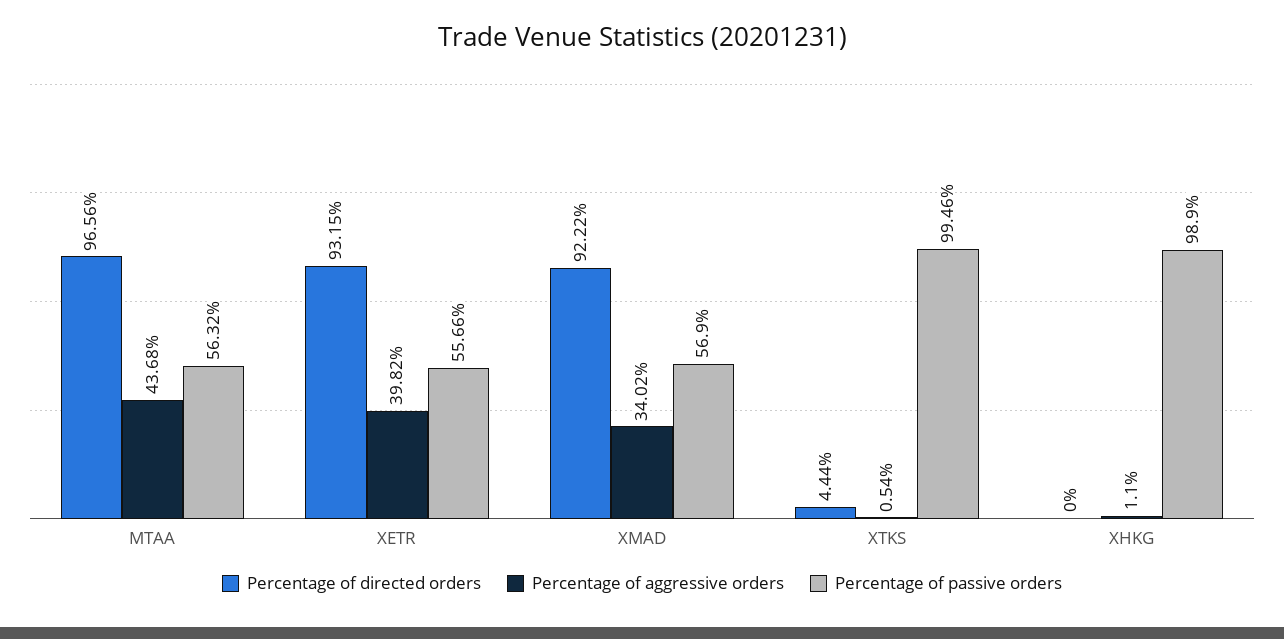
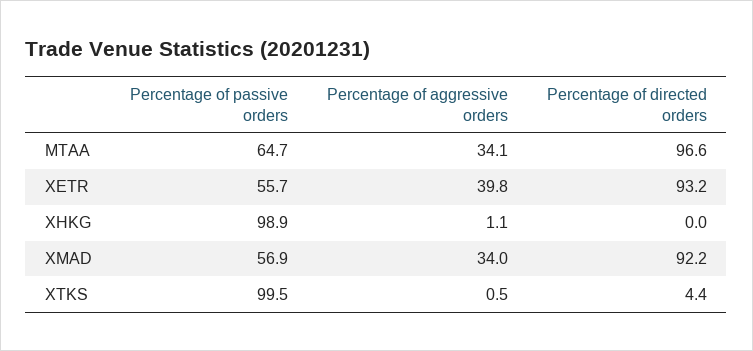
  {
    "Percentage of directed orders": {
      "MTAA": 96.56,
      "XETR": 93.15,
      "XMAD": 92.22,
      "XTKS": 4.44,
      "XHKG": 0
    },
    "Percentage of aggressive orders": {
-     "MTAA": 43.68,
+     "MTAA": 34.1,
      "XETR": 39.82,
      "XMAD": 34.02,
      "XTKS": 0.54,
      "XHKG": 1.1
    },
    "Percentage of passive orders": {
-     "MTAA": 56.32,
+     "MTAA": 64.7,
      "XETR": 55.66,
      "XMAD": 56.9,
      "XTKS": 99.46,
      "XHKG": 98.9
    }
  }

